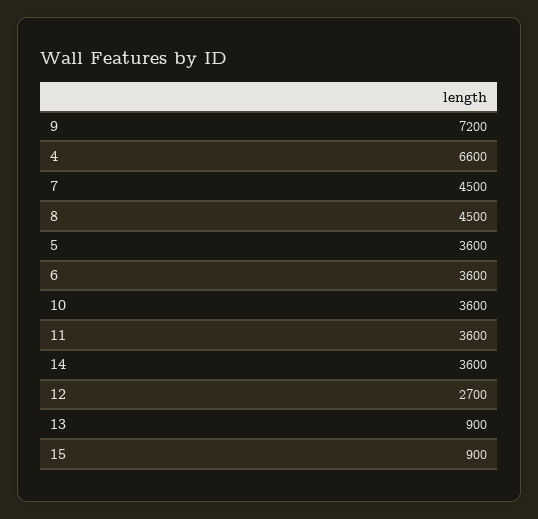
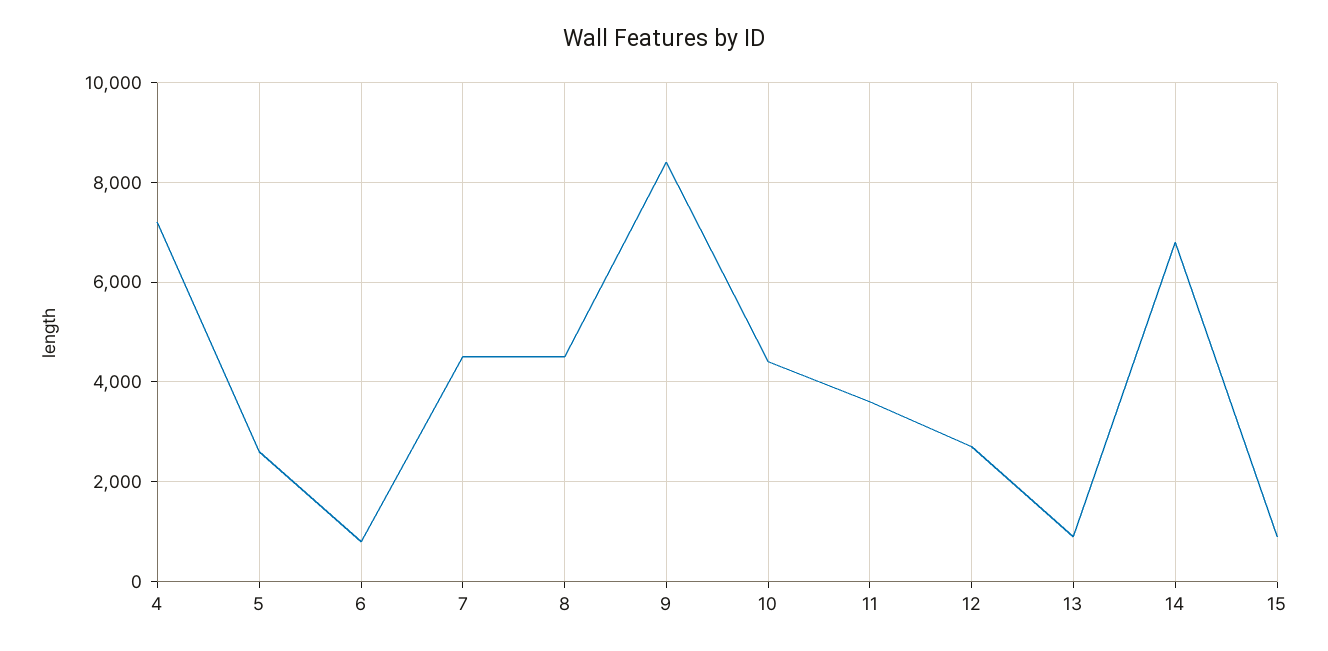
  {
-   "9": 7200,
+   "9": 8400,
-   "4": 6600,
+   "4": 7200,
    "7": 4500,
    "8": 4500,
-   "5": 3600,
+   "5": 2600,
-   "6": 3600,
+   "6": 800,
-   "10": 3600,
+   "10": 4400,
    "11": 3600,
-   "14": 3600,
+   "14": 6800,
    "12": 2700,
    "13": 900,
    "15": 900
  }

